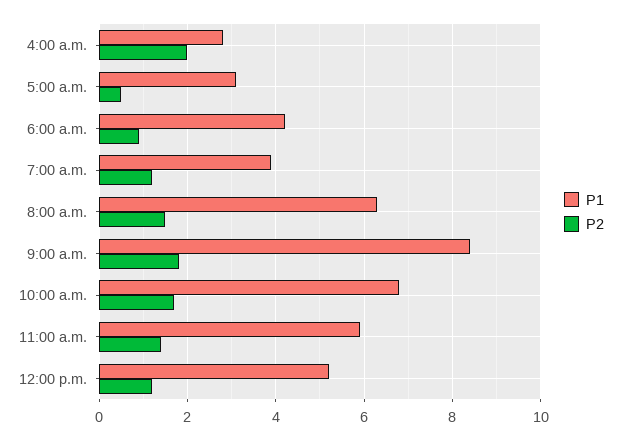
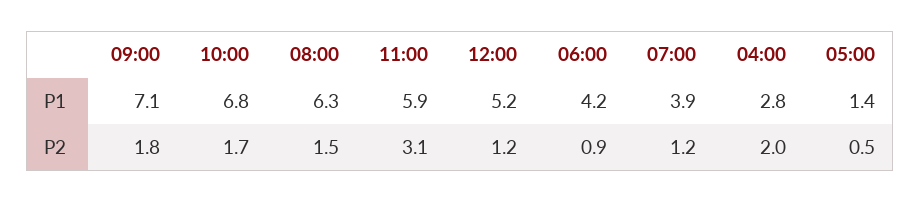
  {
    "P1": {
      "4:00 a.m.": 2.8,
-     "5:00 a.m.": 3,
+     "5:00 a.m.": 1.4,
      "6:00 a.m.": 4.2,
      "7:00 a.m.": 3.9,
      "8:00 a.m.": 6.3,
-     "9:00 a.m.": 8.5,
+     "9:00 a.m.": 7.1,
      "10:00 a.m.": 6.8,
      "11:00 a.m.": 5.9,
      "12:00 p.m.": 5.2
    },
    "P2": {
      "4:00 a.m.": 2,
      "5:00 a.m.": 0.5,
      "6:00 a.m.": 0.9,
      "7:00 a.m.": 1.2,
      "8:00 a.m.": 1.5,
      "9:00 a.m.": 1.8,
      "10:00 a.m.": 1.7,
-     "11:00 a.m.": 1.5,
+     "11:00 a.m.": 3.1,
      "12:00 p.m.": 1.2
    }
  }

